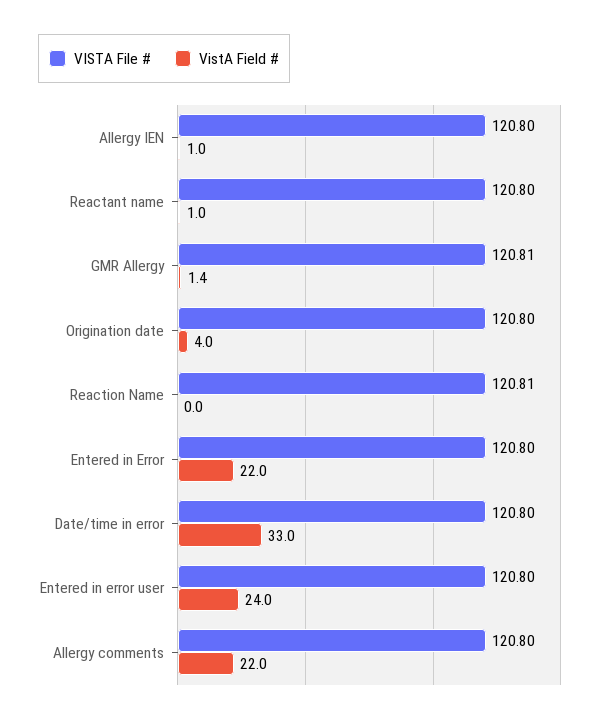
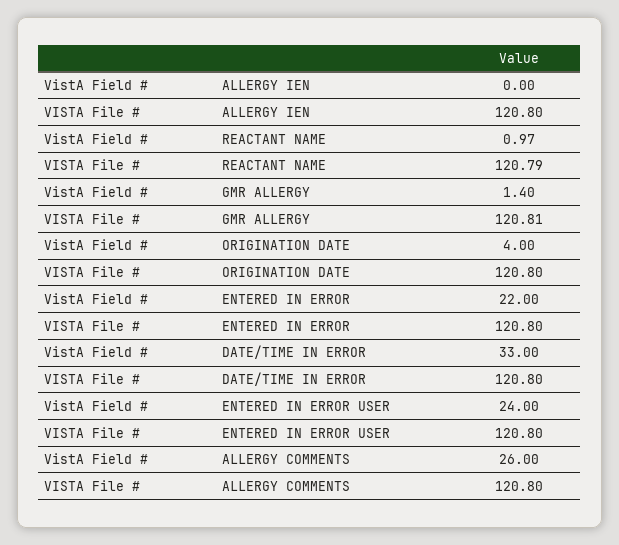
  {
    "VISTA File #": {
      "Allergy IEN": 120.8,
-     "Reactant name": 120.8,
+     "Reactant name": 120.79,
      "GMR Allergy": 120.81,
      "Origination date": 120.8,
-     "Reaction Name": 120.81,
      "Entered in Error": 120.8,
      "Date/time in error": 120.8,
      "Entered in error user": 120.8,
      "Allergy comments": 120.8
    },
    "VistA Field #": {
-     "Allergy IEN": 1,
+     "Allergy IEN": 0,
      "Reactant name": 0.97,
      "GMR Allergy": 1.4,
      "Origination date": 4,
-     "Reaction Name": 0,
      "Entered in Error": 22,
      "Date/time in error": 33,
      "Entered in error user": 24,
-     "Allergy comments": 22
+     "Allergy comments": 26
    }
  }

